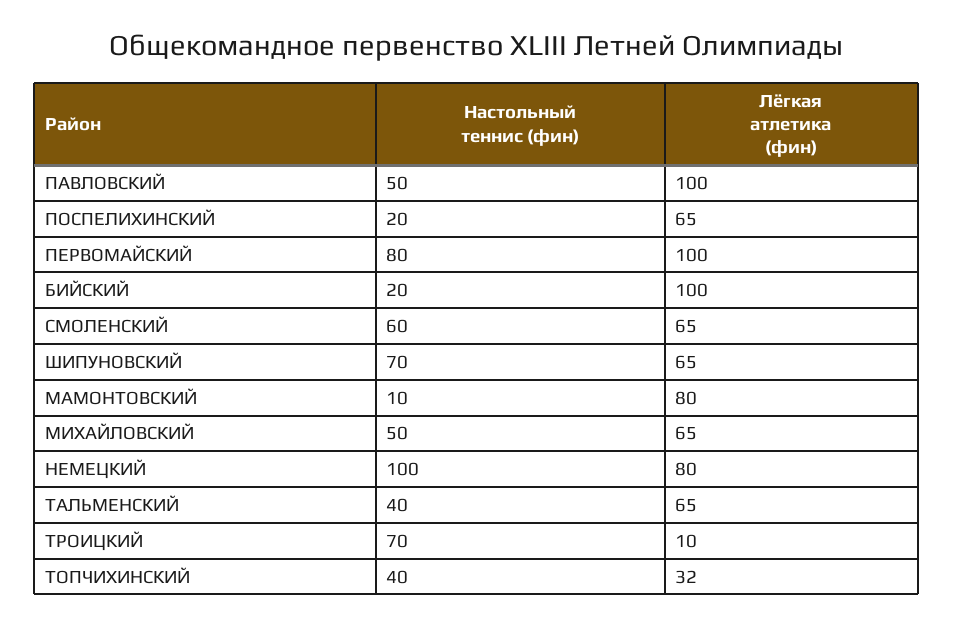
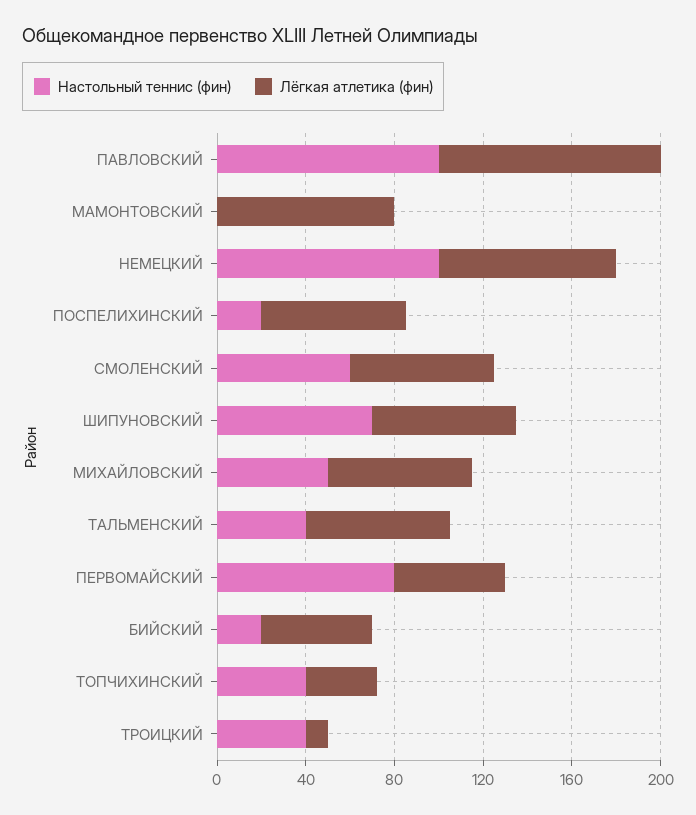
  {
    "Настольный теннис (фин)": {
-     "ПАВЛОВСКИЙ": 50,
+     "ПАВЛОВСКИЙ": 100,
      "ПОСПЕЛИХИНСКИЙ": 20,
      "ПЕРВОМАЙСКИЙ": 80,
      "БИЙСКИЙ": 20,
      "СМОЛЕНСКИЙ": 60,
      "ШИПУНОВСКИЙ": 70,
-     "МАМОНТОВСКИЙ": 10,
+     "МАМОНТОВСКИЙ": 0,
      "МИХАЙЛОВСКИЙ": 50,
      "НЕМЕЦКИЙ": 100,
      "ТАЛЬМЕНСКИЙ": 40,
-     "ТРОИЦКИЙ": 70,
+     "ТРОИЦКИЙ": 40,
      "ТОПЧИХИНСКИЙ": 40
    },
    "Лёгкая атлетика (фин)": {
      "ПАВЛОВСКИЙ": 100,
      "ПОСПЕЛИХИНСКИЙ": 65,
-     "ПЕРВОМАЙСКИЙ": 100,
+     "ПЕРВОМАЙСКИЙ": 50,
-     "БИЙСКИЙ": 100,
+     "БИЙСКИЙ": 50,
      "СМОЛЕНСКИЙ": 65,
      "ШИПУНОВСКИЙ": 65,
      "МАМОНТОВСКИЙ": 80,
      "МИХАЙЛОВСКИЙ": 65,
      "НЕМЕЦКИЙ": 80,
      "ТАЛЬМЕНСКИЙ": 65,
      "ТРОИЦКИЙ": 10,
      "ТОПЧИХИНСКИЙ": 32
    }
  }

